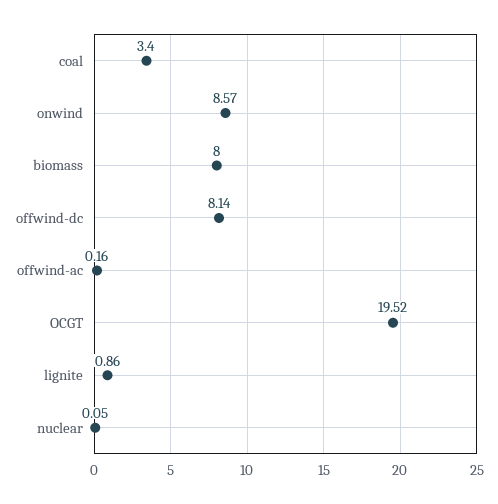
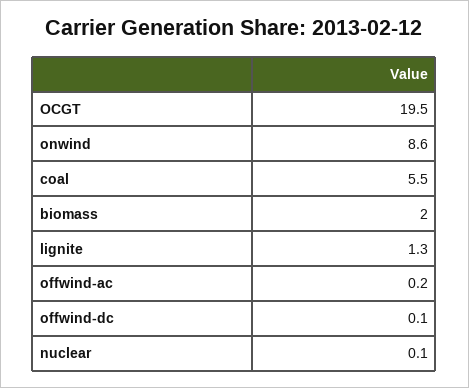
  {
-   "coal": 3.4,
+   "coal": 5.5,
    "onwind": 8.57,
-   "biomass": 8,
+   "biomass": 2,
-   "offwind-dc": 8.14,
+   "offwind-dc": 0.1,
    "offwind-ac": 0.16,
    "OCGT": 19.52,
-   "lignite": 0.86,
+   "lignite": 1.3,
    "nuclear": 0.05
  }

